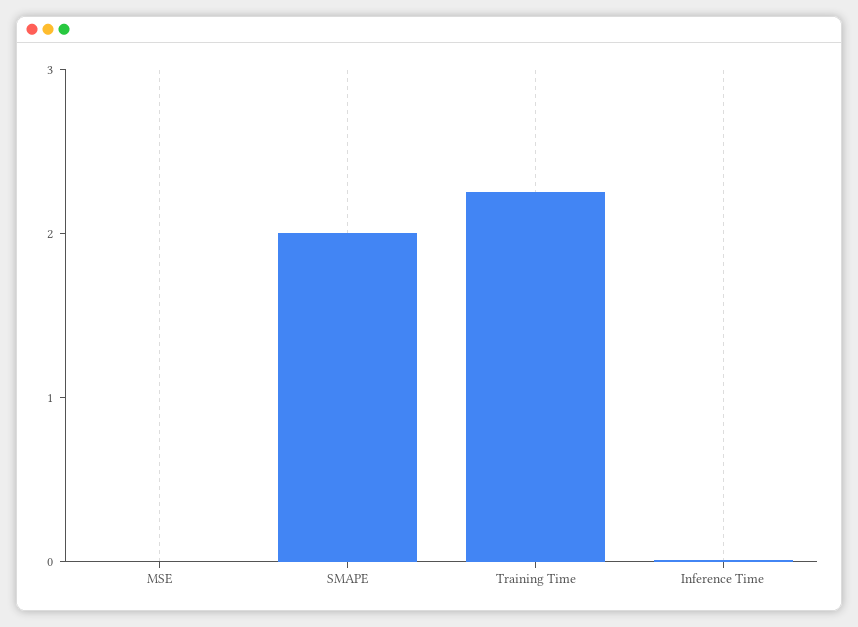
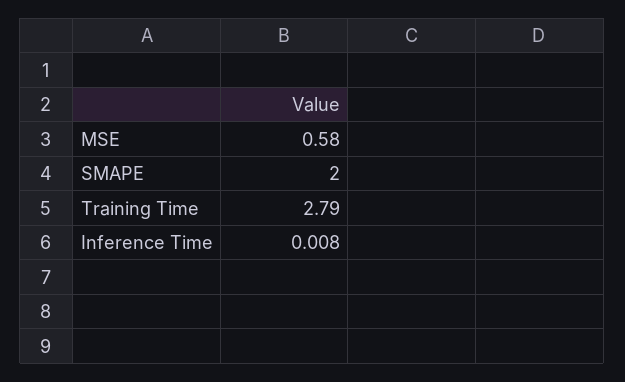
  {
-   "MSE": 0,
+   "MSE": 0.58,
    "SMAPE": 2,
-   "Training Time": 2.2,
+   "Training Time": 2.79,
    "Inference Time": 0.008
  }

